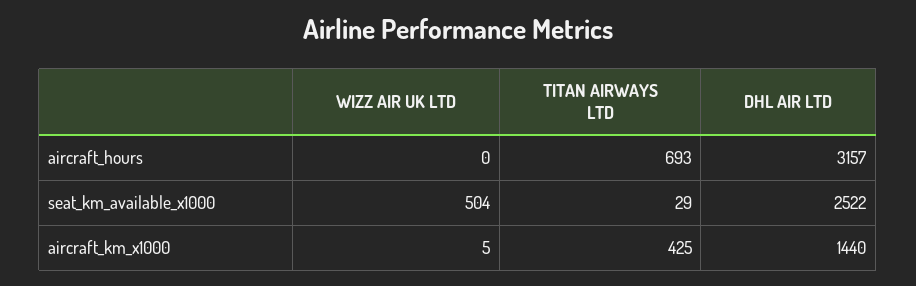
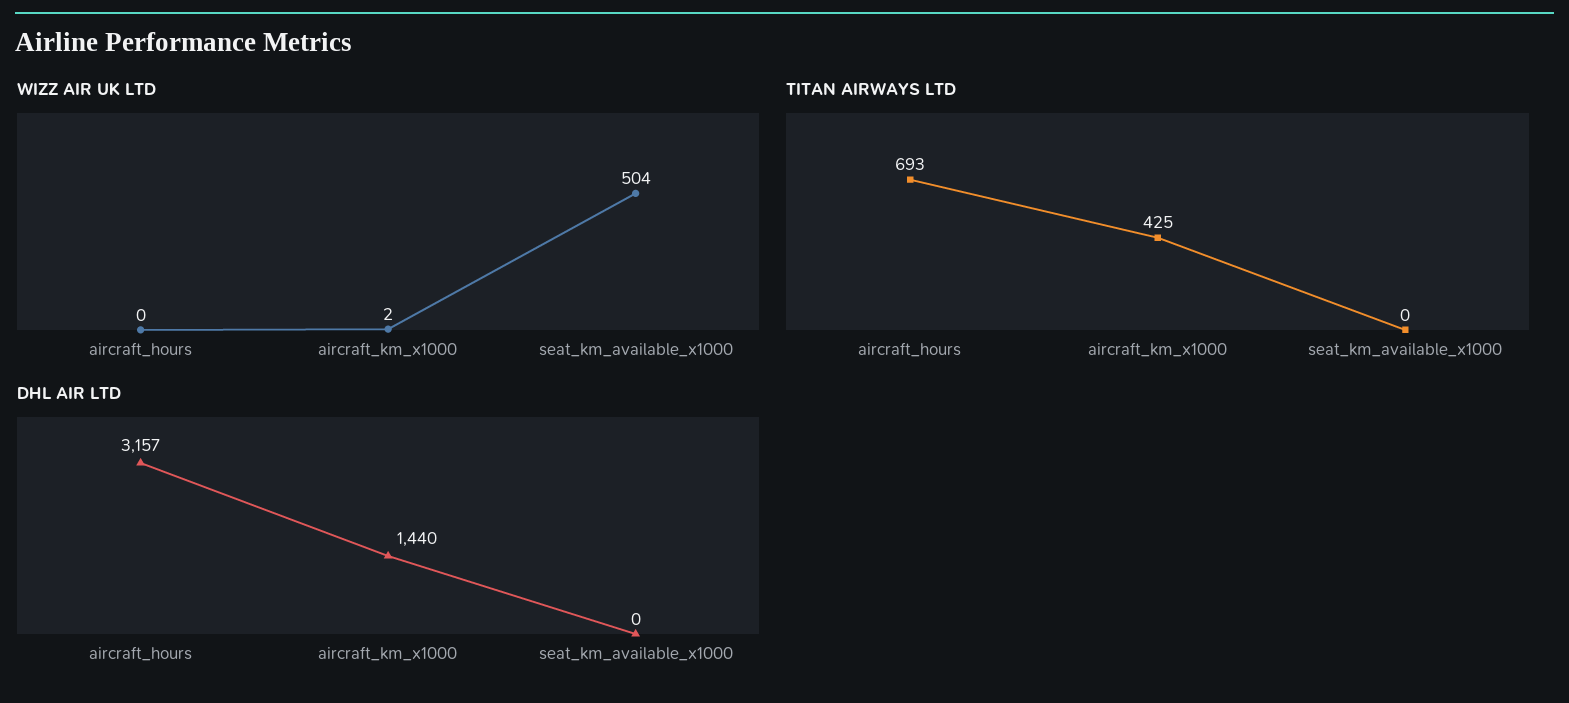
  {
    "WIZZ AIR UK LTD": {
      "aircraft_hours": 0,
      "seat_km_available_x1000": 504,
-     "aircraft_km_x1000": 5
+     "aircraft_km_x1000": 2
    },
    "TITAN AIRWAYS LTD": {
      "aircraft_hours": 693,
-     "seat_km_available_x1000": 29,
+     "seat_km_available_x1000": 0,
      "aircraft_km_x1000": 425
    },
    "DHL AIR LTD": {
      "aircraft_hours": 3157,
-     "seat_km_available_x1000": 2522,
+     "seat_km_available_x1000": 0,
      "aircraft_km_x1000": 1440
    }
  }

